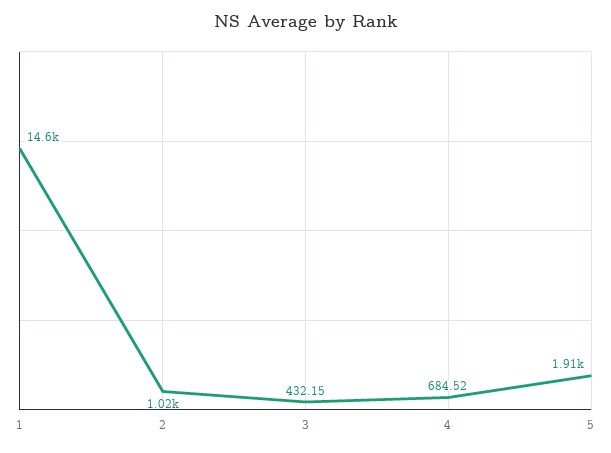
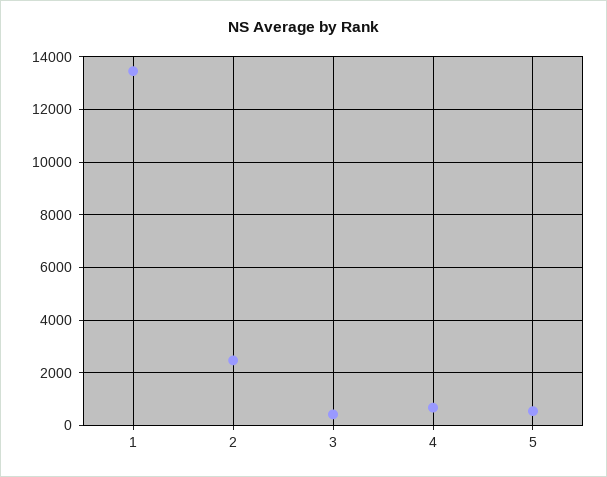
  {
-   "1": 14600,
+   "1": 13500,
-   "2": 1020,
+   "2": 2500,
    "3": 432.15,
    "4": 684.52,
-   "5": 1910
+   "5": 500
  }

